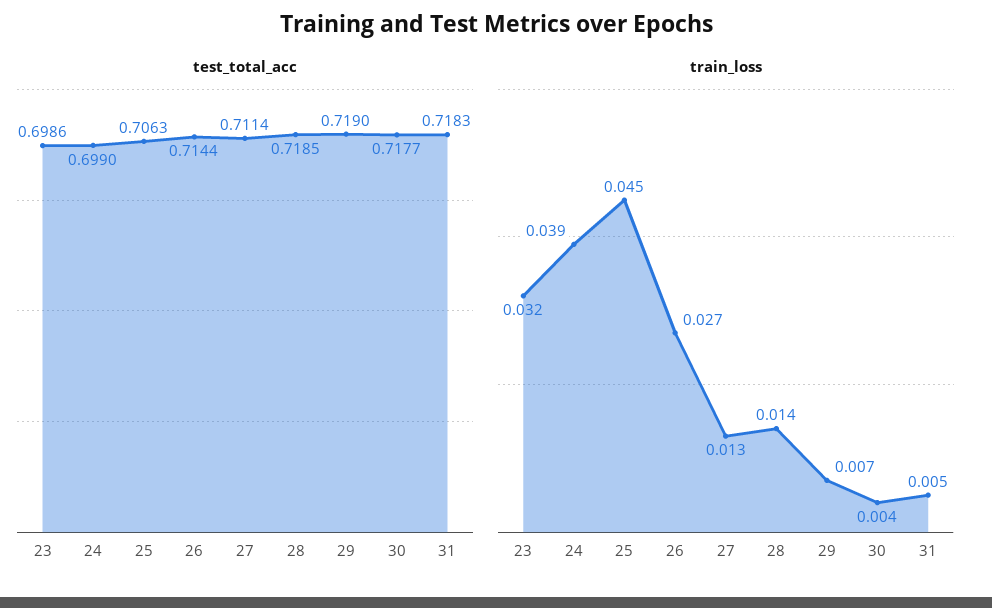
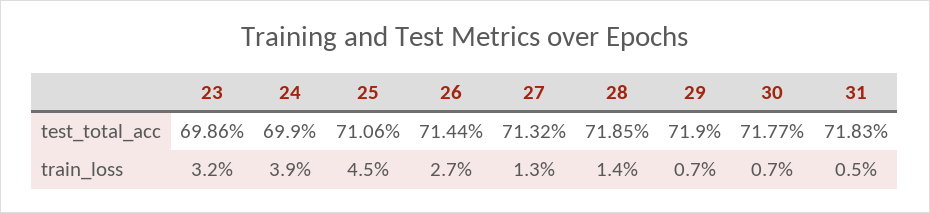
  {
    "test_total_acc": {
      "23": 0.6986,
      "24": 0.699,
-     "25": 0.7063,
+     "25": 0.7106,
      "26": 0.7144,
-     "27": 0.7114,
+     "27": 0.7132,
      "28": 0.7185,
      "29": 0.719,
      "30": 0.7177,
      "31": 0.7183
    },
    "train_loss": {
      "23": 0.032,
      "24": 0.039,
      "25": 0.045,
      "26": 0.027,
      "27": 0.013,
      "28": 0.014,
      "29": 0.007,
-     "30": 0.004,
+     "30": 0.007,
      "31": 0.005
    }
  }

